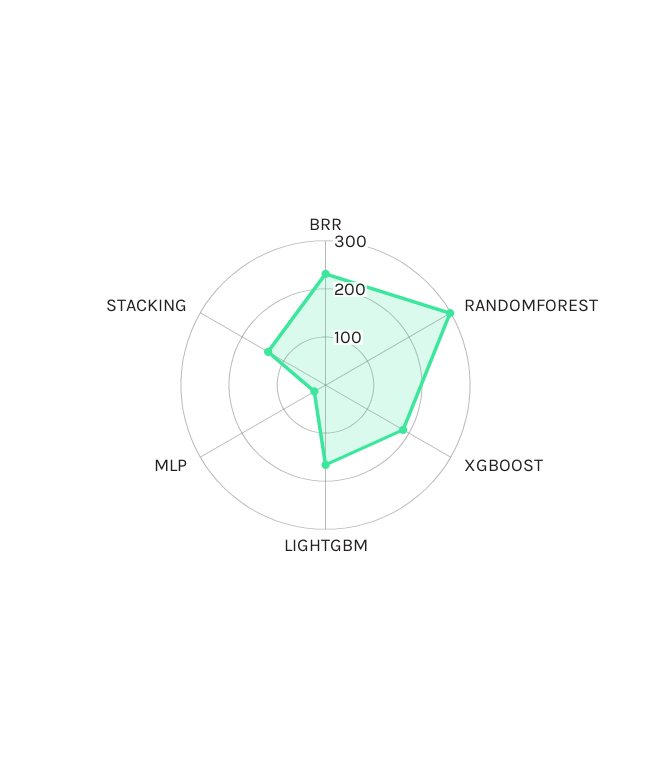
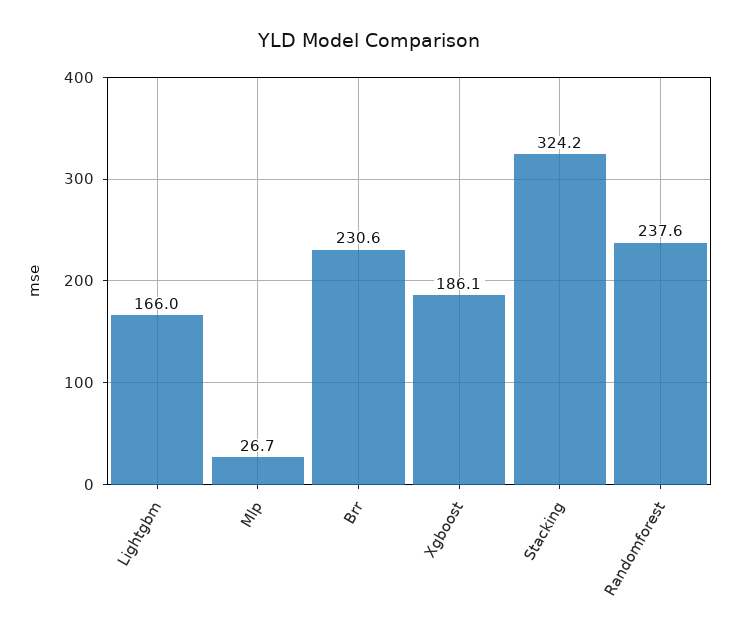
  {
    "BRR": 230.6,
-   "RANDOMFOREST": 300,
+   "RANDOMFOREST": 237.6,
    "XGBOOST": 186.1,
    "LIGHTGBM": 166,
    "MLP": 26.7,
-   "STACKING": 140
+   "STACKING": 324.2
  }

